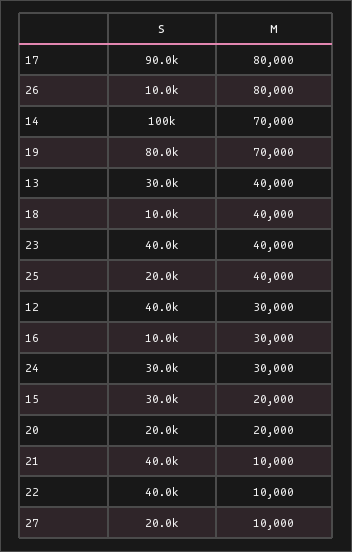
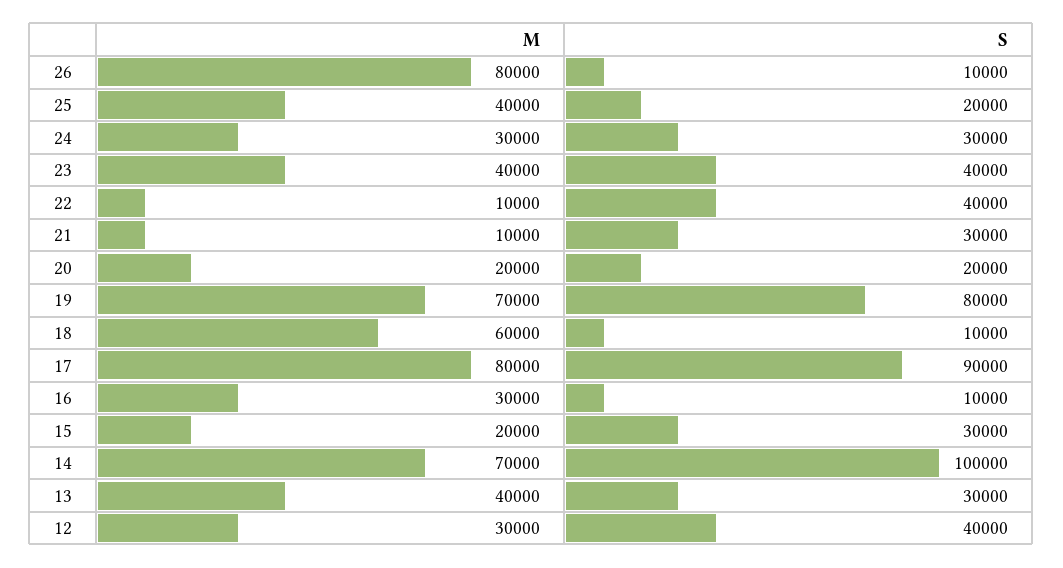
  {
    "S": {
      "17": 90000,
      "26": 10000,
      "14": 100000,
      "19": 80000,
      "13": 30000,
      "18": 10000,
      "23": 40000,
      "25": 20000,
      "12": 40000,
      "16": 10000,
      "24": 30000,
      "15": 30000,
      "20": 20000,
-     "21": 40000,
+     "21": 30000,
-     "22": 40000,
+     "22": 40000
-     "27": 20000
    },
    "M": {
      "17": 80000,
      "26": 80000,
      "14": 70000,
      "19": 70000,
      "13": 40000,
-     "18": 40000,
+     "18": 60000,
      "23": 40000,
      "25": 40000,
      "12": 30000,
      "16": 30000,
      "24": 30000,
      "15": 20000,
      "20": 20000,
      "21": 10000,
-     "22": 10000,
+     "22": 10000
-     "27": 10000
    }
  }

